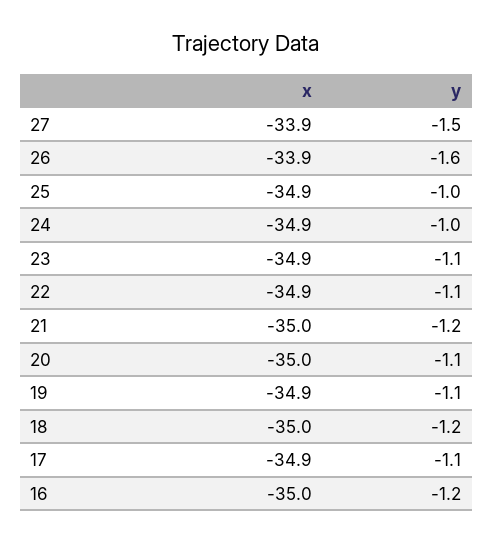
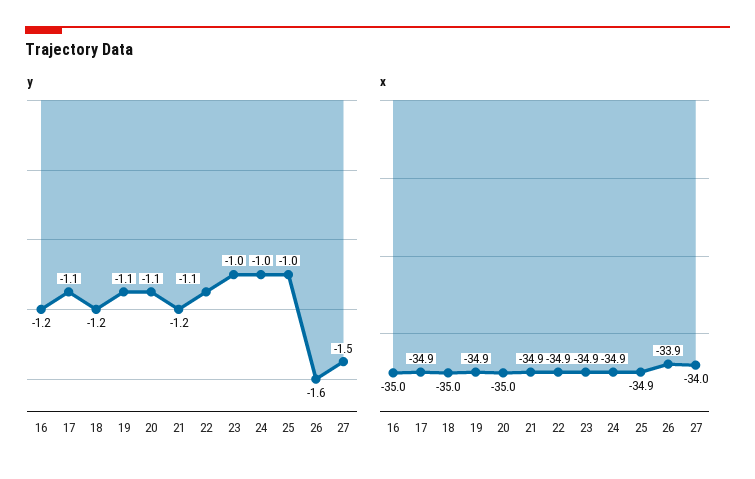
  {
    "x": {
-     "27": -33.9,
+     "27": -34,
      "26": -33.9,
      "25": -34.9,
      "24": -34.9,
      "23": -34.9,
      "22": -34.9,
-     "21": -35,
+     "21": -34.9,
      "20": -35,
      "19": -34.9,
      "18": -35,
      "17": -34.9,
      "16": -35
    },
    "y": {
      "27": -1.5,
      "26": -1.6,
      "25": -1,
      "24": -1,
-     "23": -1.1,
+     "23": -1,
      "22": -1.1,
      "21": -1.2,
      "20": -1.1,
      "19": -1.1,
      "18": -1.2,
      "17": -1.1,
      "16": -1.2
    }
  }

